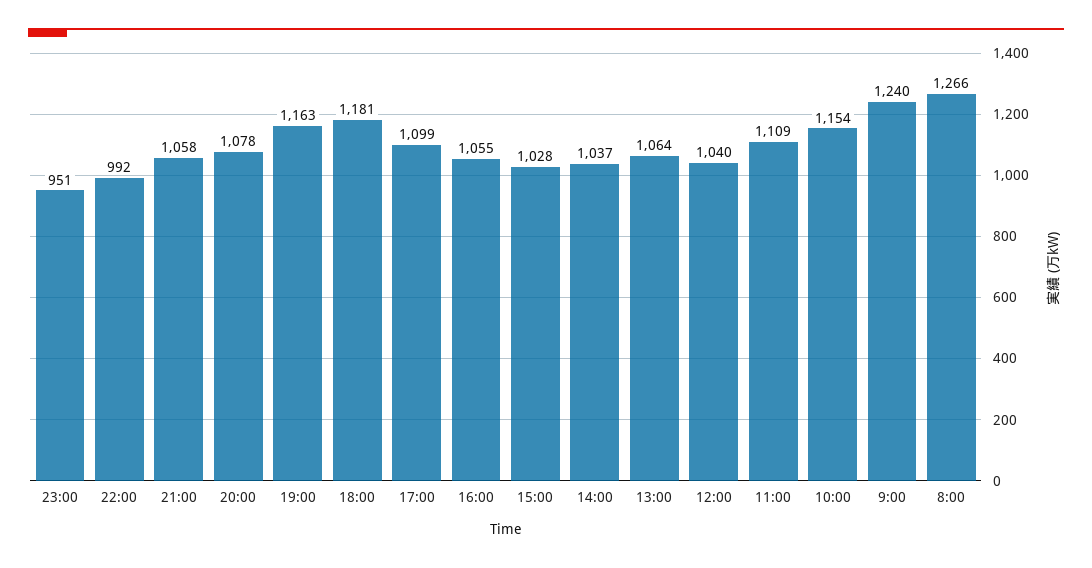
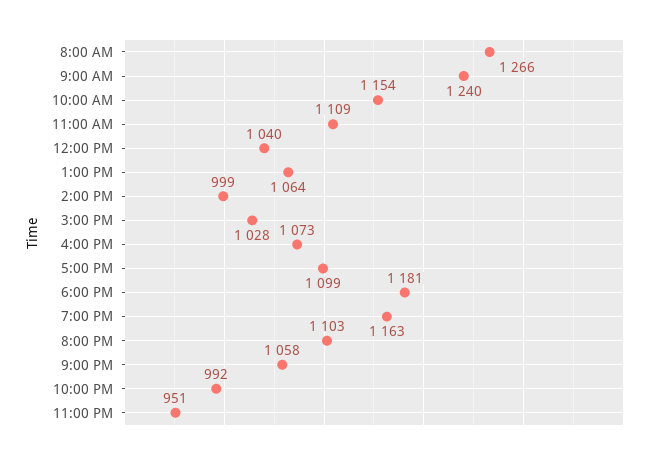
  {
    "23:00": 951,
    "22:00": 992,
    "21:00": 1058,
-   "20:00": 1078,
+   "20:00": 1103,
    "19:00": 1163,
    "18:00": 1181,
    "17:00": 1099,
-   "16:00": 1055,
+   "16:00": 1073,
    "15:00": 1028,
-   "14:00": 1037,
+   "14:00": 999,
    "13:00": 1064,
    "12:00": 1040,
    "11:00": 1109,
    "10:00": 1154,
    "9:00": 1240,
    "8:00": 1266
  }

